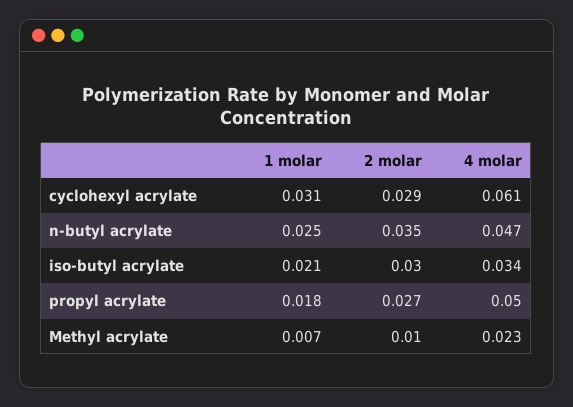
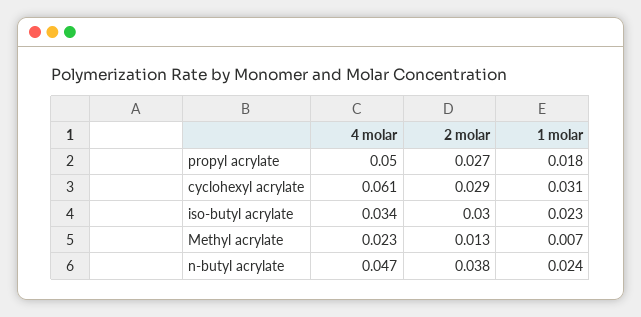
  {
    "1 molar": {
      "cyclohexyl acrylate": 0.031,
-     "n-butyl acrylate": 0.025,
+     "n-butyl acrylate": 0.024,
-     "iso-butyl acrylate": 0.021,
+     "iso-butyl acrylate": 0.023,
      "propyl acrylate": 0.018,
      "Methyl acrylate": 0.007
    },
    "2 molar": {
      "cyclohexyl acrylate": 0.029,
-     "n-butyl acrylate": 0.035,
+     "n-butyl acrylate": 0.038,
      "iso-butyl acrylate": 0.03,
      "propyl acrylate": 0.027,
-     "Methyl acrylate": 0.01
+     "Methyl acrylate": 0.013
    },
    "4 molar": {
      "cyclohexyl acrylate": 0.061,
      "n-butyl acrylate": 0.047,
      "iso-butyl acrylate": 0.034,
      "propyl acrylate": 0.05,
      "Methyl acrylate": 0.023
    }
  }

